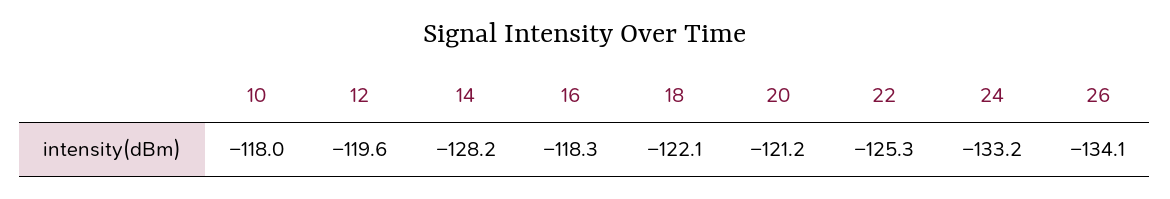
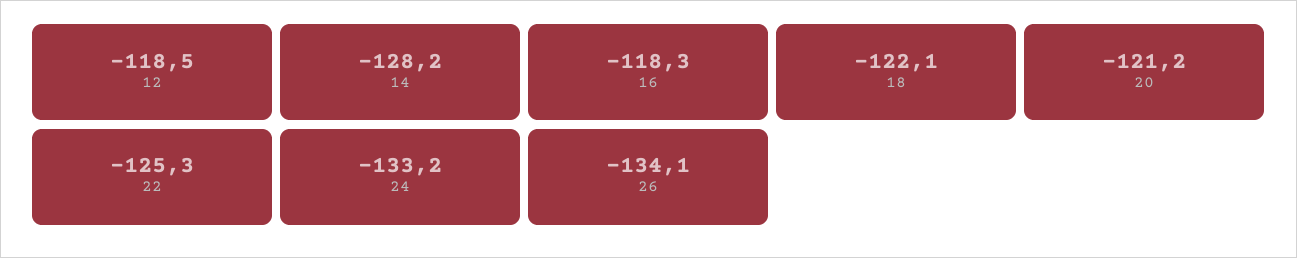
  {
-   "10": -118,
-   "12": -119.6,
+   "12": -118.5,
    "14": -128.2,
    "16": -118.3,
    "18": -122.1,
    "20": -121.2,
    "22": -125.3,
    "24": -133.2,
    "26": -134.1
  }

